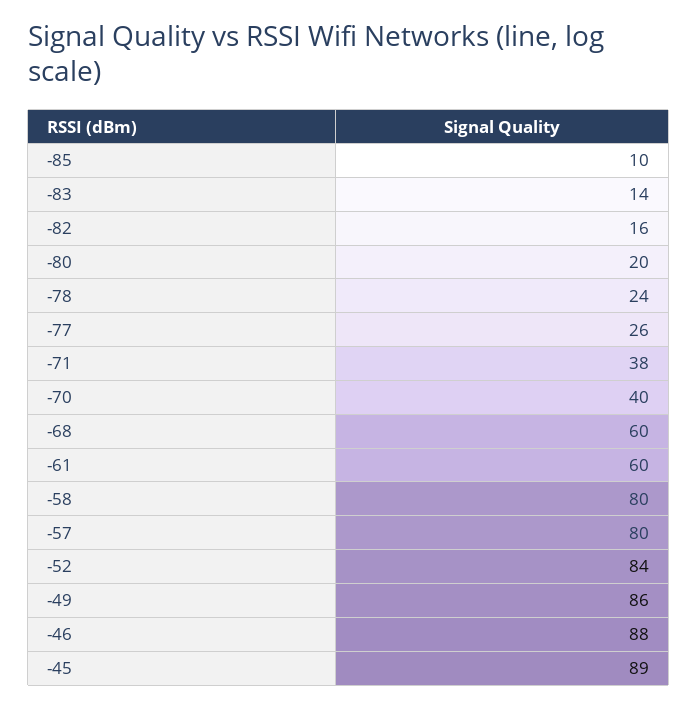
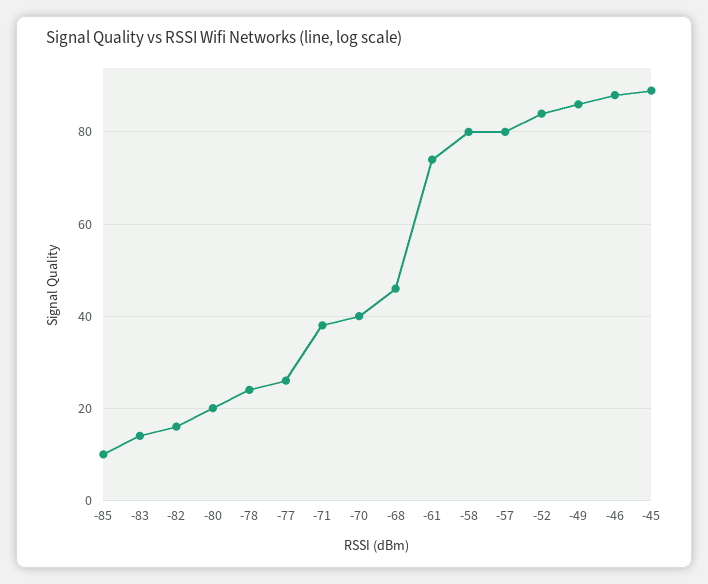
  {
    "-85": 10,
    "-83": 14,
    "-82": 16,
    "-80": 20,
    "-78": 24,
    "-77": 26,
    "-71": 38,
    "-70": 40,
-   "-68": 60,
+   "-68": 45,
-   "-61": 60,
+   "-61": 75,
    "-58": 80,
    "-57": 80,
    "-52": 84,
    "-49": 86,
    "-46": 88,
    "-45": 89
  }

